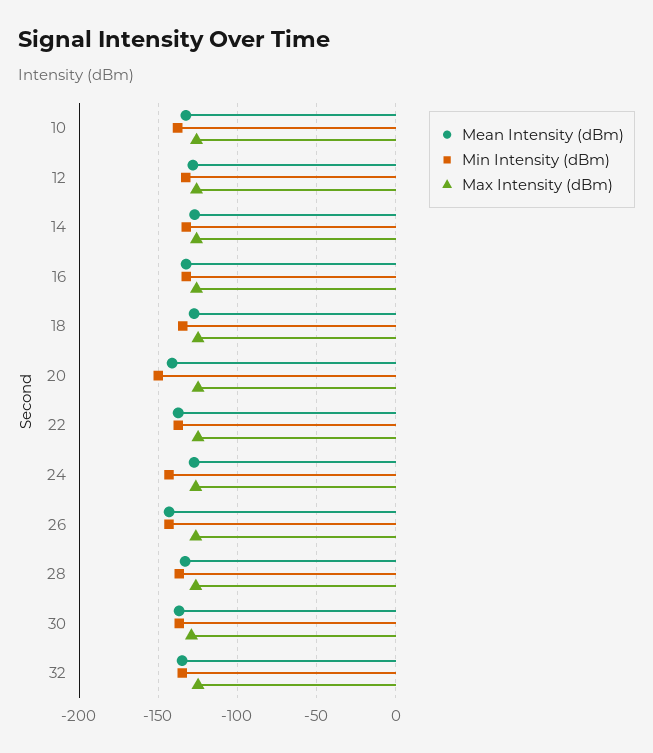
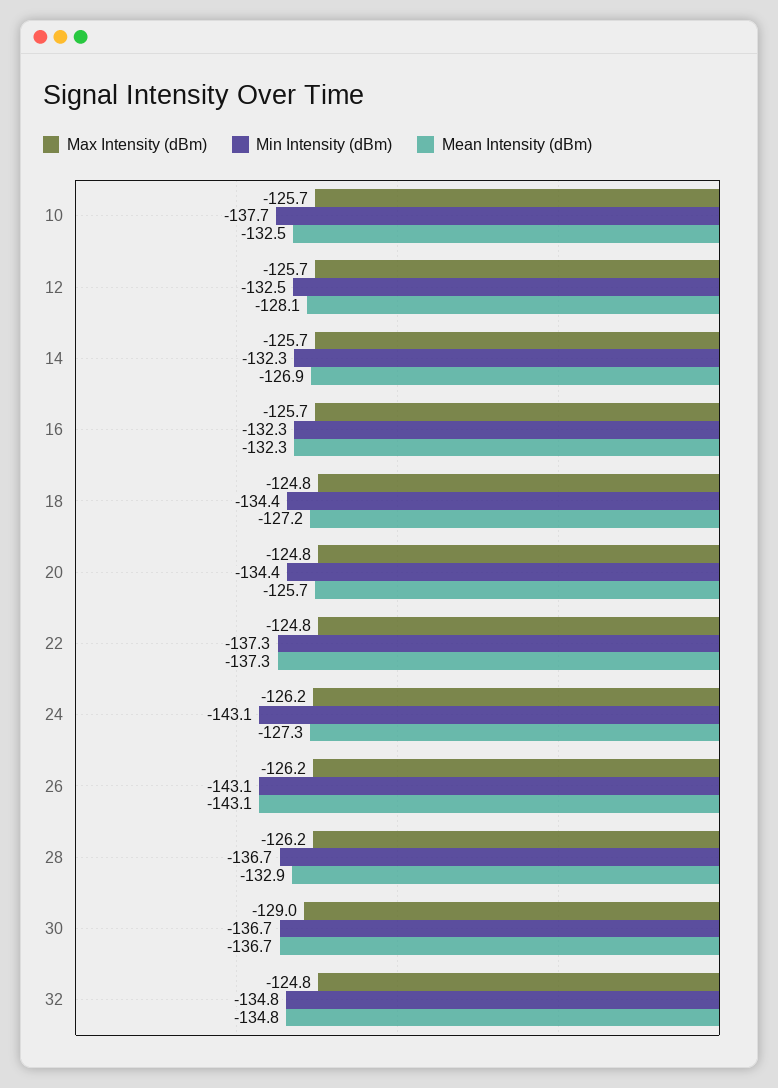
  {
    "Mean Intensity (dBm)": {
      "10": -132.5,
      "12": -128.1,
      "14": -126.9,
      "16": -132.3,
      "18": -127.2,
-     "20": -140,
+     "20": -125.7,
      "22": -137.3,
      "24": -127.3,
      "26": -143.1,
      "28": -132.9,
      "30": -136.7,
      "32": -134.8
    },
    "Min Intensity (dBm)": {
      "10": -137.7,
      "12": -132.5,
      "14": -132.3,
      "16": -132.3,
      "18": -134.4,
-     "20": -150,
+     "20": -134.4,
      "22": -137.3,
      "24": -143.1,
      "26": -143.1,
      "28": -136.7,
      "30": -136.7,
      "32": -134.8
    },
    "Max Intensity (dBm)": {
      "10": -125.7,
      "12": -125.7,
      "14": -125.7,
      "16": -125.7,
      "18": -124.8,
      "20": -124.8,
      "22": -124.8,
      "24": -126.2,
      "26": -126.2,
      "28": -126.2,
      "30": -129,
      "32": -124.8
    }
  }

